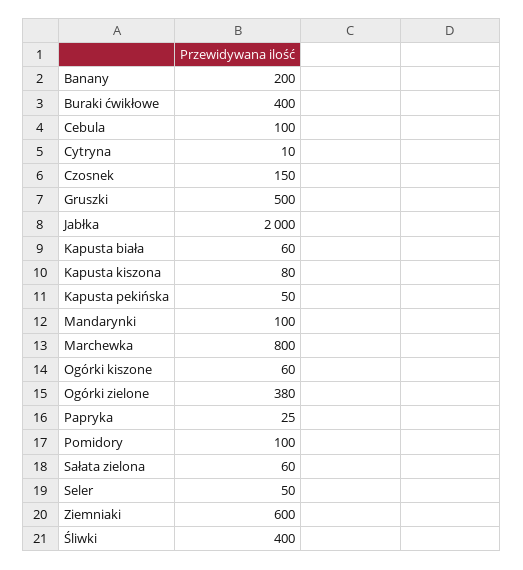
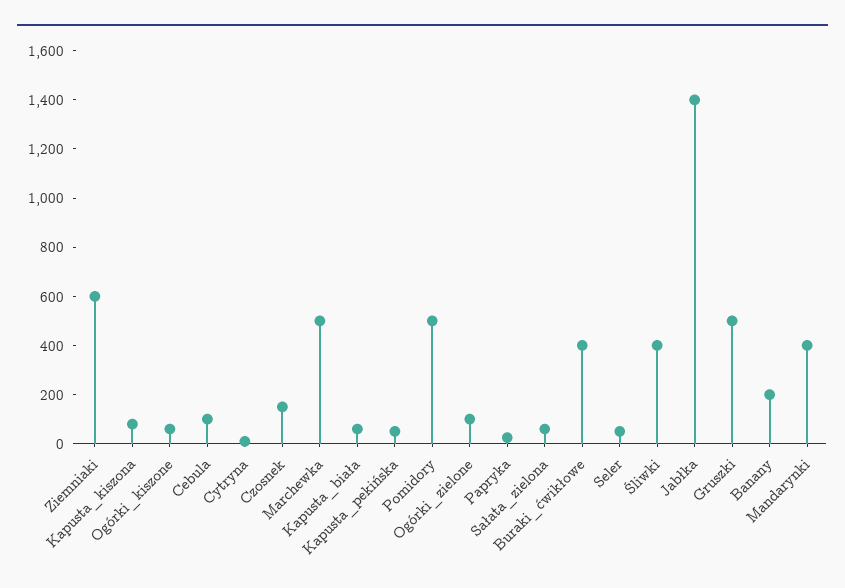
  {
    "Banany": 200,
    "Buraki ćwikłowe": 400,
    "Cebula": 100,
    "Cytryna": 10,
    "Czosnek": 150,
    "Gruszki": 500,
-   "Jabłka": 2000,
+   "Jabłka": 1400,
    "Kapusta biała": 60,
    "Kapusta kiszona": 80,
    "Kapusta pekińska": 50,
-   "Mandarynki": 100,
+   "Mandarynki": 400,
-   "Marchewka": 800,
+   "Marchewka": 500,
    "Ogórki kiszone": 60,
-   "Ogórki zielone": 380,
+   "Ogórki zielone": 100,
    "Papryka": 25,
-   "Pomidory": 100,
+   "Pomidory": 500,
    "Sałata zielona": 60,
    "Seler": 50,
    "Ziemniaki": 600,
    "Śliwki": 400
  }

